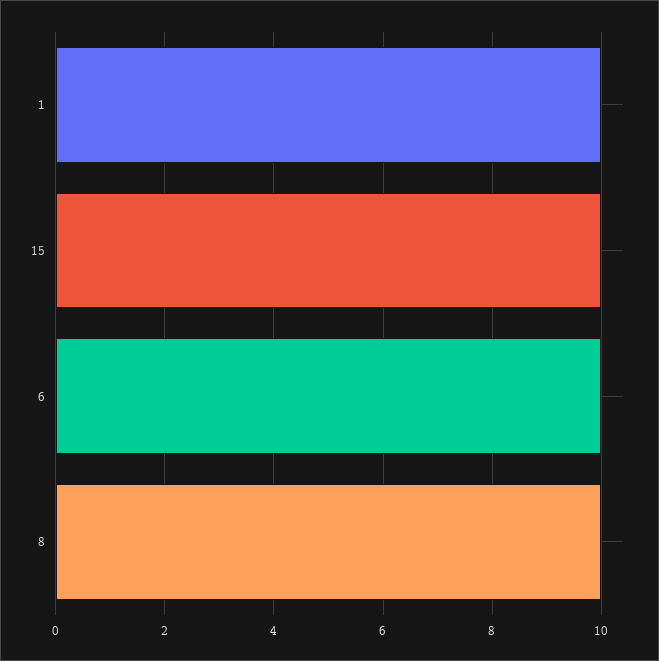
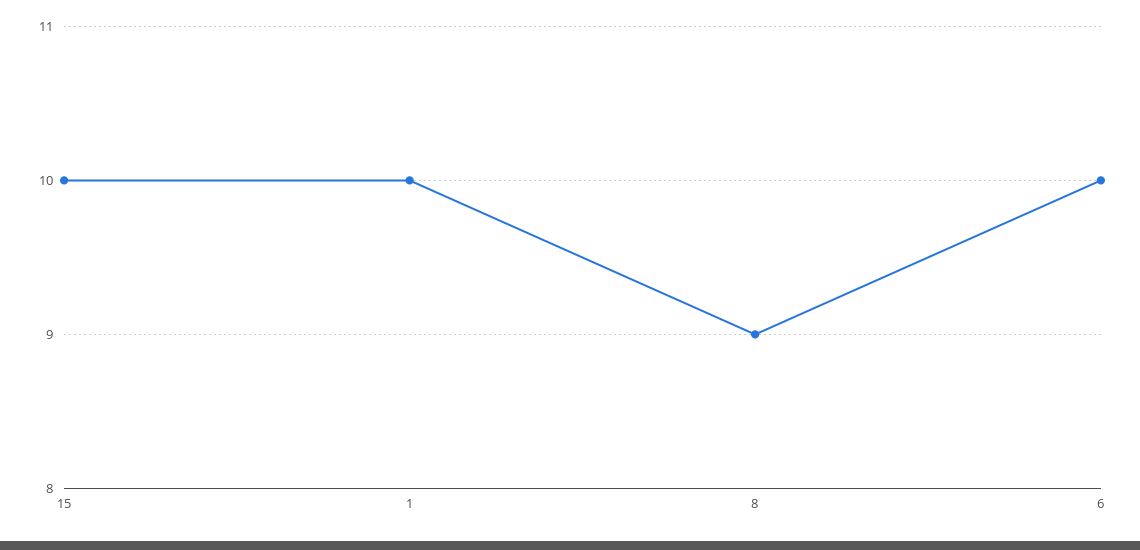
  {
    "1": 10,
    "15": 10,
    "6": 10,
-   "8": 10
+   "8": 9
  }

